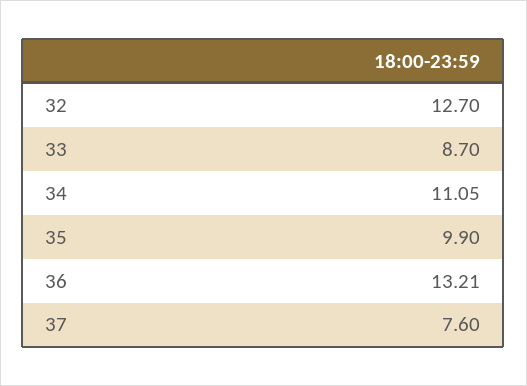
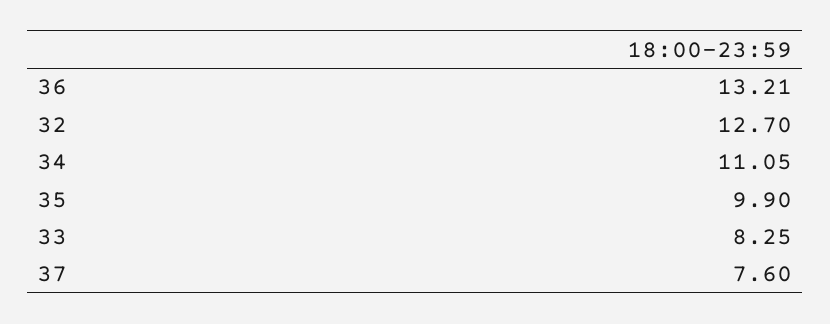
  {
    "32": 12.7,
-   "33": 8.7,
+   "33": 8.25,
    "34": 11.05,
    "35": 9.9,
    "36": 13.21,
    "37": 7.6
  }

